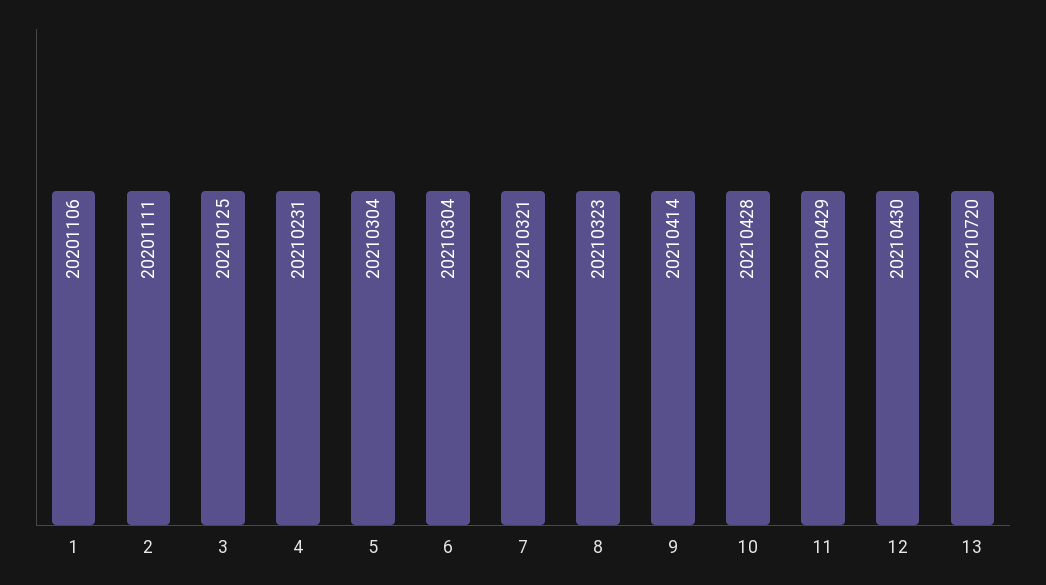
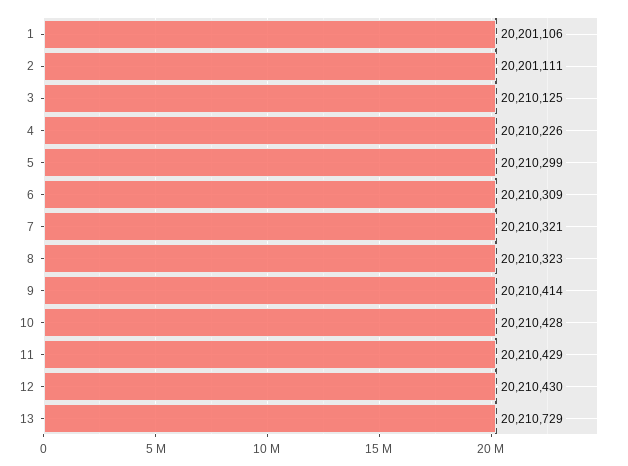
  {
    "1": 20201106,
    "2": 20201111,
    "3": 20210125,
-   "4": 20210231,
+   "4": 20210226,
-   "5": 20210304,
+   "5": 20210299,
-   "6": 20210304,
+   "6": 20210309,
    "7": 20210321,
    "8": 20210323,
    "9": 20210414,
    "10": 20210428,
    "11": 20210429,
    "12": 20210430,
-   "13": 20210720
+   "13": 20210729
  }

